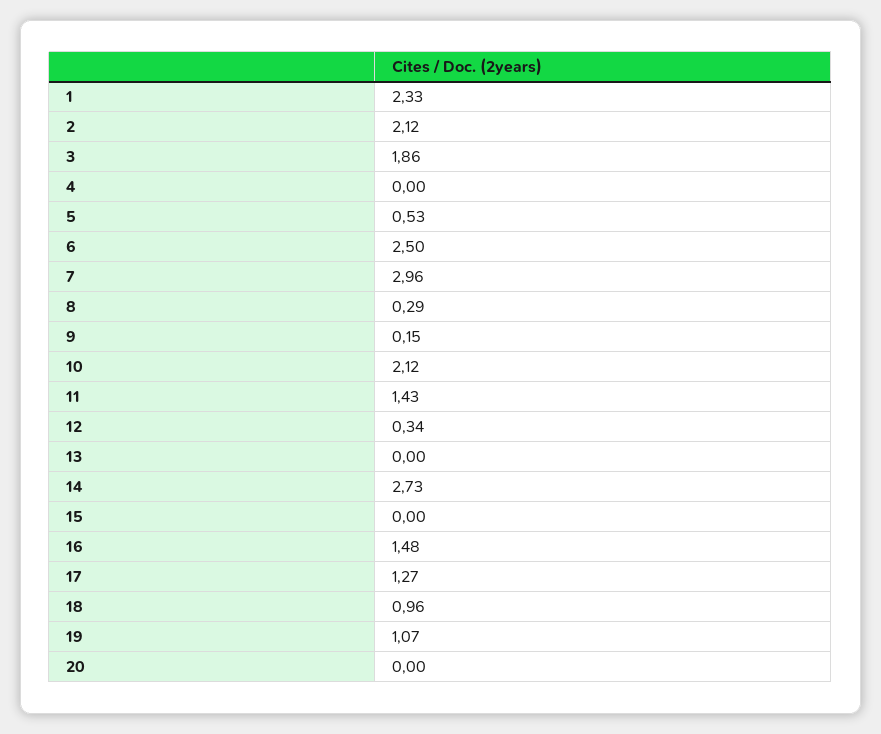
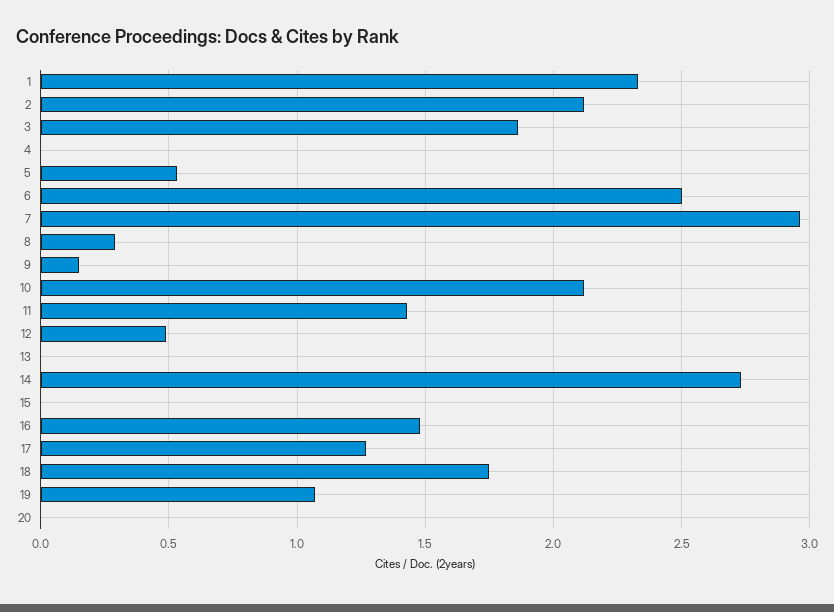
  {
    "1": 2.33,
    "2": 2.12,
    "3": 1.86,
    "4": 0,
    "5": 0.53,
    "6": 2.5,
    "7": 2.96,
    "8": 0.29,
    "9": 0.15,
    "10": 2.12,
    "11": 1.43,
-   "12": 0.34,
+   "12": 0.5,
    "13": 0,
    "14": 2.73,
    "15": 0,
    "16": 1.48,
    "17": 1.27,
-   "18": 0.96,
+   "18": 1.75,
    "19": 1.07,
    "20": 0
  }

